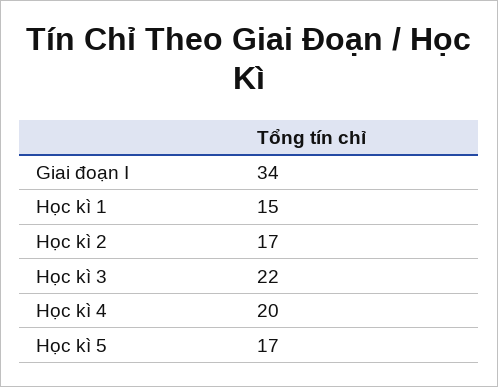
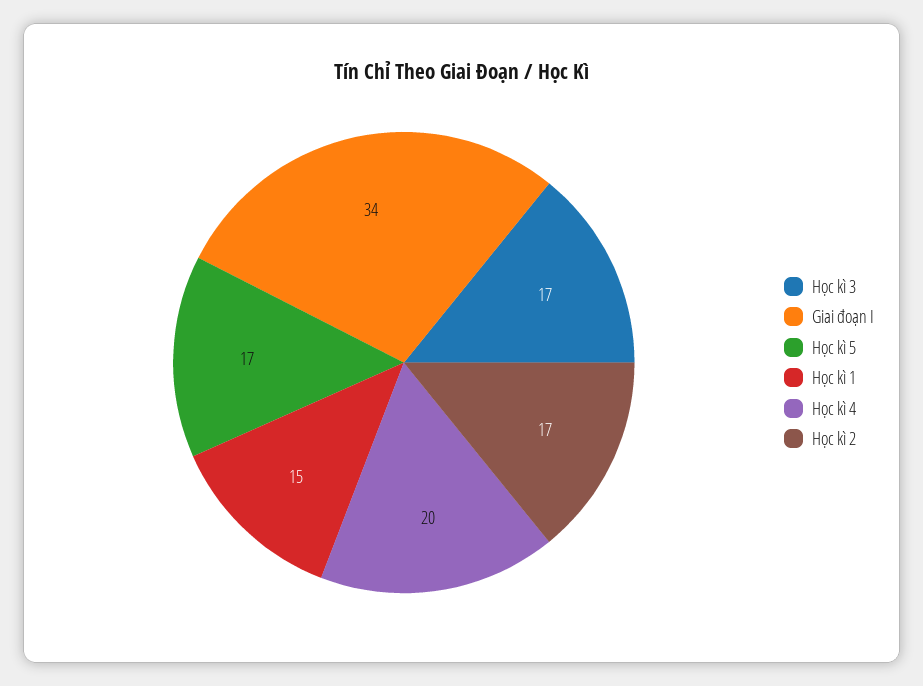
  {
    "Giai đoạn I": 34,
    "Học kì 1": 15,
    "Học kì 2": 17,
-   "Học kì 3": 22,
+   "Học kì 3": 17,
    "Học kì 4": 20,
    "Học kì 5": 17
  }

